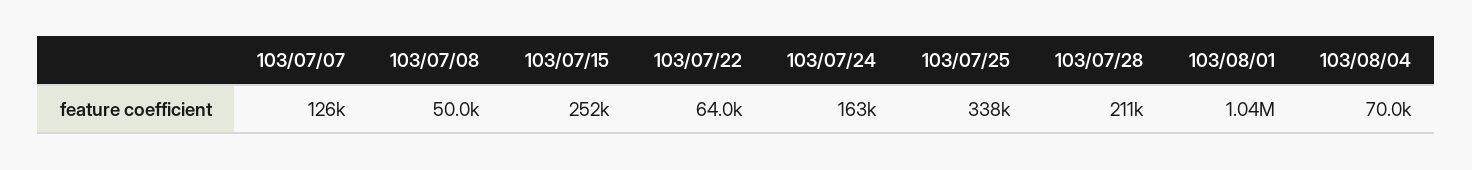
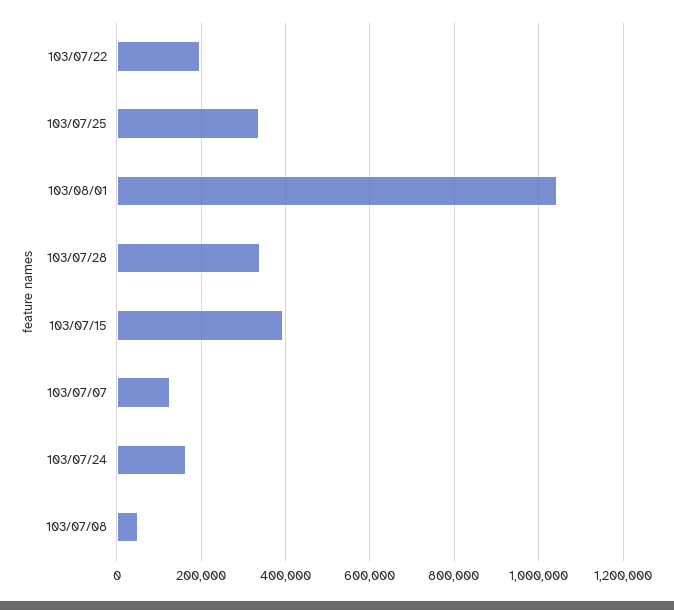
  {
    "103/07/07": 126000,
    "103/07/08": 50000,
-   "103/07/15": 252000,
+   "103/07/15": 400000,
-   "103/07/22": 64000,
+   "103/07/22": 200000,
    "103/07/24": 163000,
    "103/07/25": 338000,
-   "103/07/28": 211000,
+   "103/07/28": 340000,
-   "103/08/01": 1040000,
+   "103/08/01": 1040000
-   "103/08/04": 70000
  }

